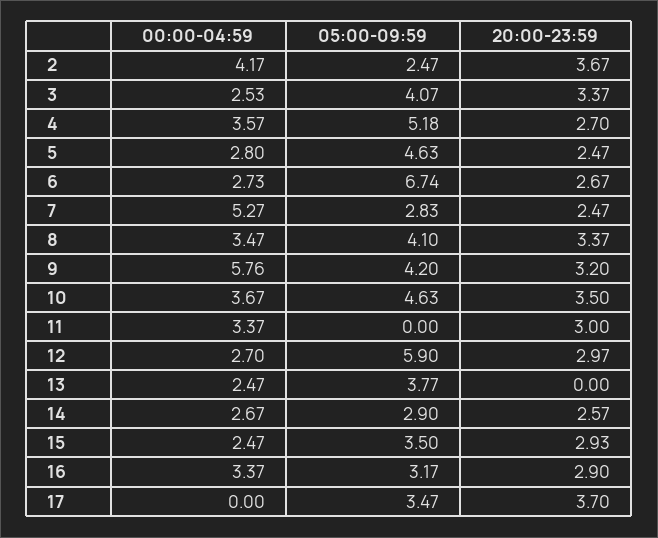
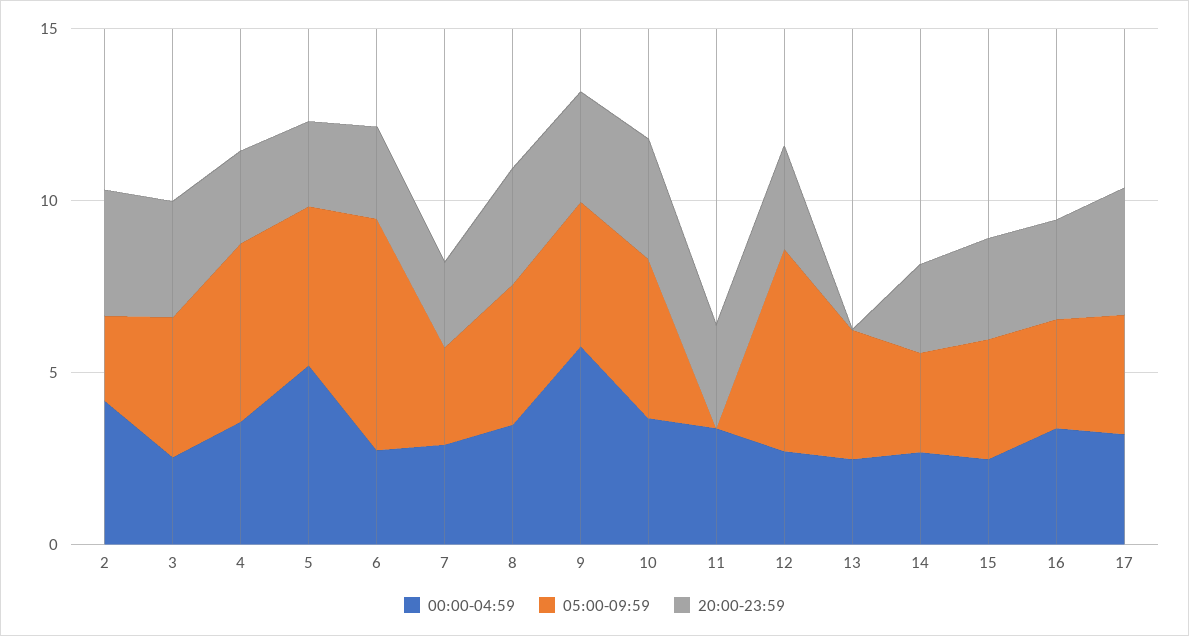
  {
    "00:00-04:59": {
      "2": 4.17,
      "3": 2.53,
      "4": 3.57,
-     "5": 2.8,
+     "5": 5,
      "6": 2.73,
-     "7": 5.27,
+     "7": 3,
      "8": 3.47,
      "9": 5.76,
      "10": 3.67,
      "11": 3.37,
      "12": 2.7,
      "13": 2.47,
      "14": 2.67,
      "15": 2.47,
      "16": 3.37,
-     "17": 0
+     "17": 3
    },
    "05:00-09:59": {
      "2": 2.47,
      "3": 4.07,
      "4": 5.18,
      "5": 4.63,
      "6": 6.74,
      "7": 2.83,
      "8": 4.1,
      "9": 4.2,
      "10": 4.63,
      "11": 0,
      "12": 5.9,
      "13": 3.77,
      "14": 2.9,
      "15": 3.5,
      "16": 3.17,
      "17": 3.47
    },
    "20:00-23:59": {
      "2": 3.67,
      "3": 3.37,
      "4": 2.7,
      "5": 2.47,
      "6": 2.67,
      "7": 2.47,
      "8": 3.37,
      "9": 3.2,
      "10": 3.5,
      "11": 3,
      "12": 2.97,
      "13": 0,
      "14": 2.57,
      "15": 2.93,
      "16": 2.9,
      "17": 3.7
    }
  }

